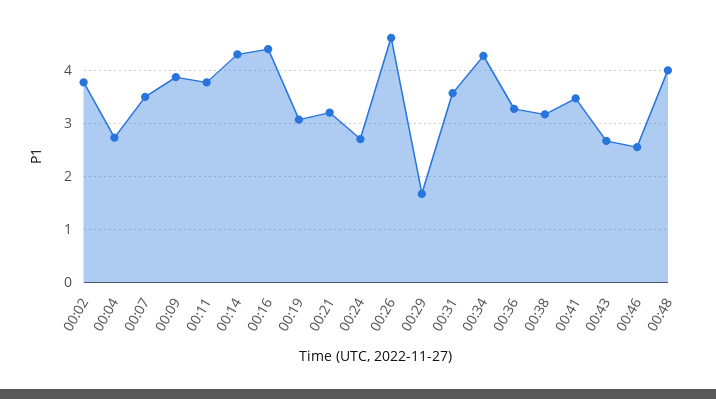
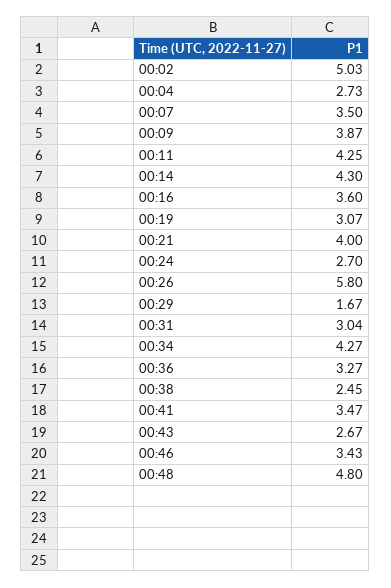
  {
-   "00:02": 3.8,
+   "00:02": 5.03,
    "00:04": 2.73,
    "00:07": 3.5,
    "00:09": 3.87,
-   "00:11": 3.8,
+   "00:11": 4.25,
    "00:14": 4.3,
-   "00:16": 4.4,
+   "00:16": 3.6,
    "00:19": 3.07,
-   "00:21": 3.2,
+   "00:21": 4,
    "00:24": 2.7,
-   "00:26": 4.6,
+   "00:26": 5.8,
    "00:29": 1.67,
-   "00:31": 3.6,
+   "00:31": 3.04,
    "00:34": 4.27,
    "00:36": 3.27,
-   "00:38": 3.2,
+   "00:38": 2.45,
    "00:41": 3.47,
    "00:43": 2.67,
-   "00:46": 2.6,
+   "00:46": 3.43,
-   "00:48": 4
+   "00:48": 4.8
  }

